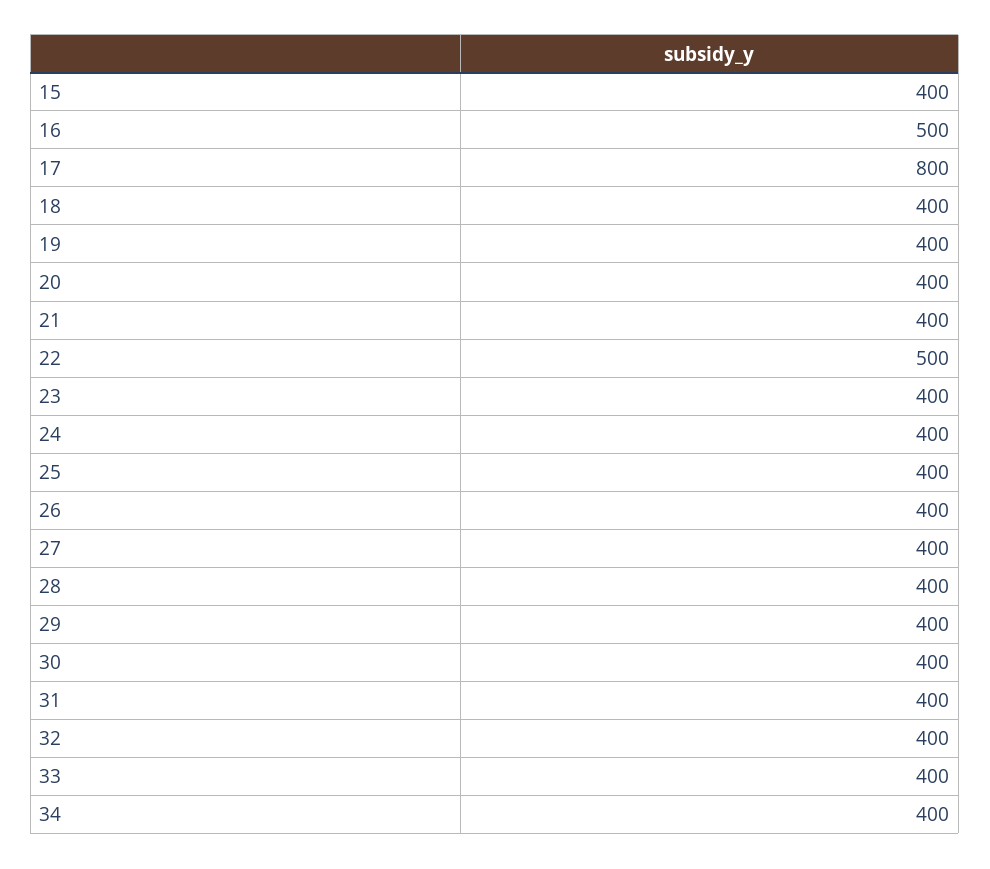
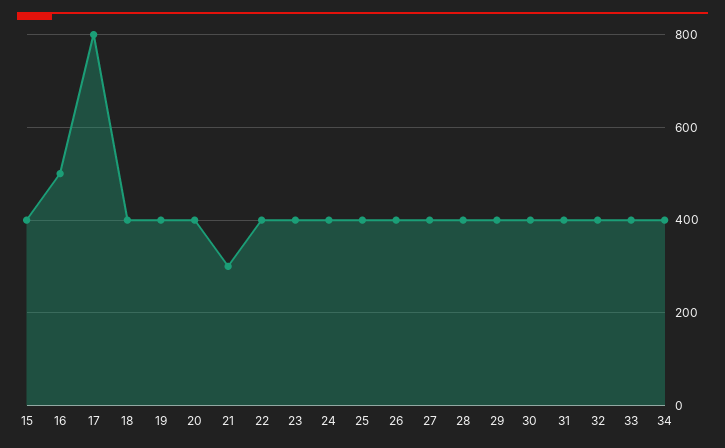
  {
    "15": 400,
    "16": 500,
    "17": 800,
    "18": 400,
    "19": 400,
    "20": 400,
-   "21": 400,
+   "21": 300,
-   "22": 500,
+   "22": 400,
    "23": 400,
    "24": 400,
    "25": 400,
    "26": 400,
    "27": 400,
    "28": 400,
    "29": 400,
    "30": 400,
    "31": 400,
    "32": 400,
    "33": 400,
    "34": 400
  }

